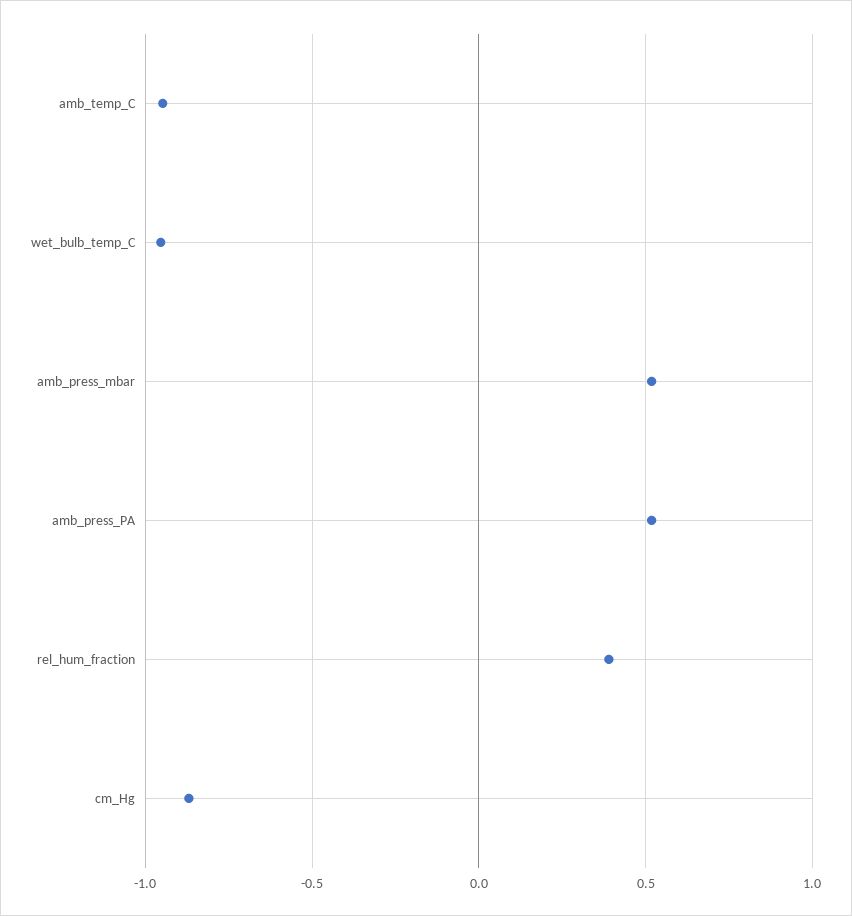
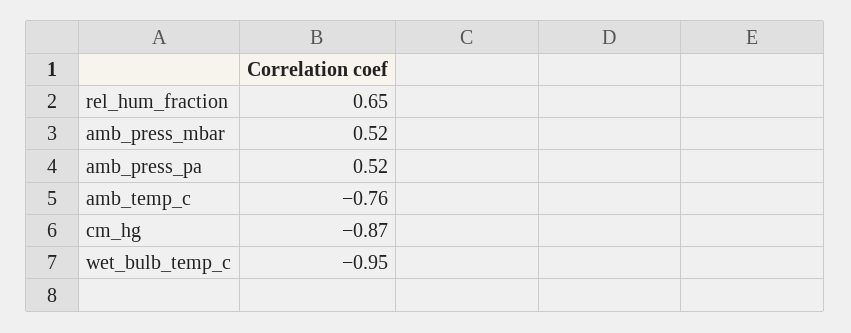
  {
-   "amb_temp_C": -0.95,
+   "amb_temp_C": -0.76,
    "wet_bulb_temp_C": -0.95,
    "amb_press_mbar": 0.52,
    "amb_press_PA": 0.52,
-   "rel_hum_fraction": 0.4,
+   "rel_hum_fraction": 0.65,
    "cm_Hg": -0.87
  }

